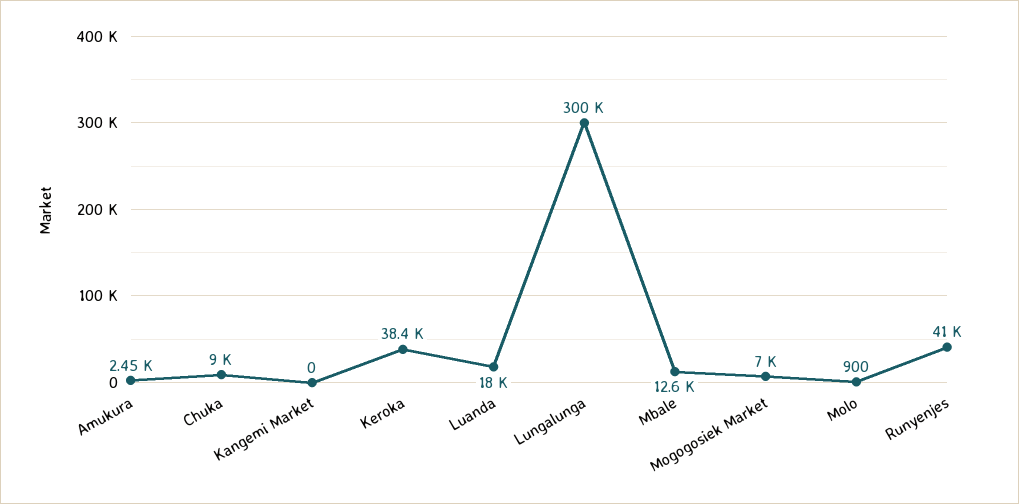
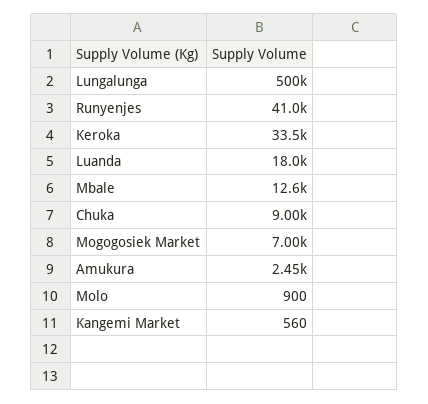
  {
    "Amukura": 2450,
    "Chuka": 9000,
-   "Kangemi Market": 0,
+   "Kangemi Market": 560,
-   "Keroka": 38400,
+   "Keroka": 33500,
    "Luanda": 18000,
-   "Lungalunga": 300000,
+   "Lungalunga": 500000,
    "Mbale": 12600,
    "Mogogosiek Market": 7000,
    "Molo": 900,
    "Runyenjes": 41000
  }

